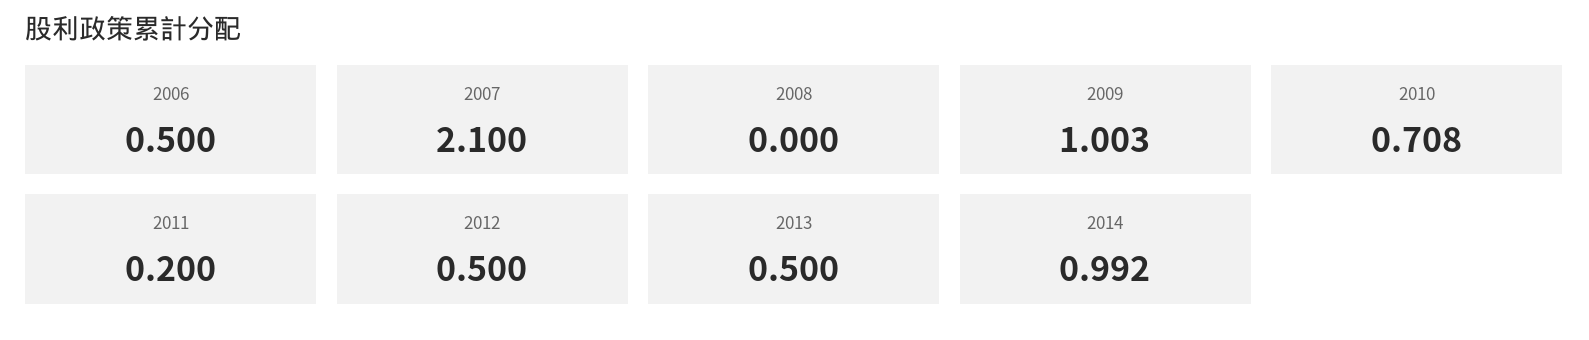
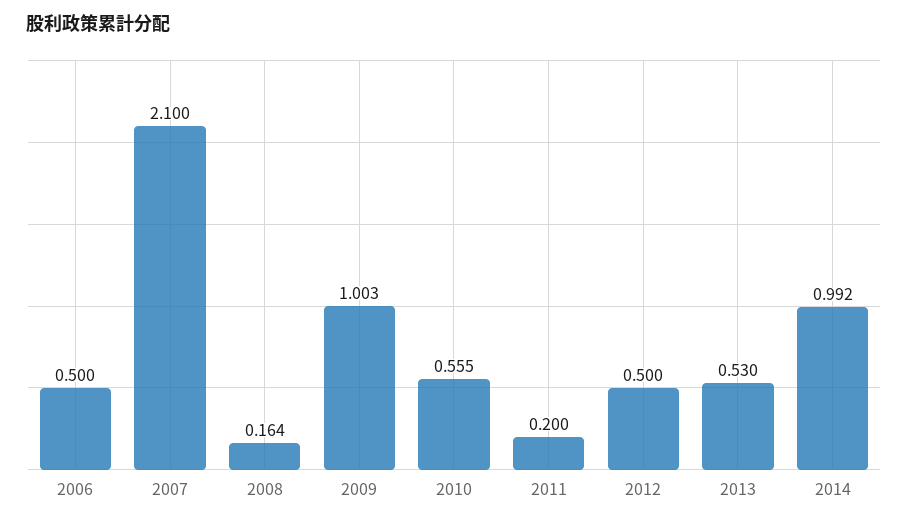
  {
    "2006": 0.5,
    "2007": 2.1,
-   "2008": 0,
+   "2008": 0.164,
    "2009": 1.003,
-   "2010": 0.708,
+   "2010": 0.555,
    "2011": 0.2,
    "2012": 0.5,
-   "2013": 0.5,
+   "2013": 0.53,
    "2014": 0.992
  }

